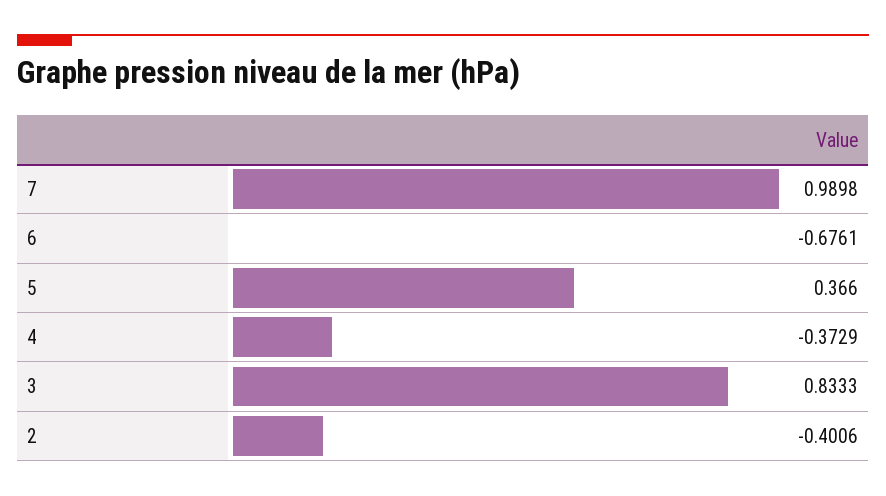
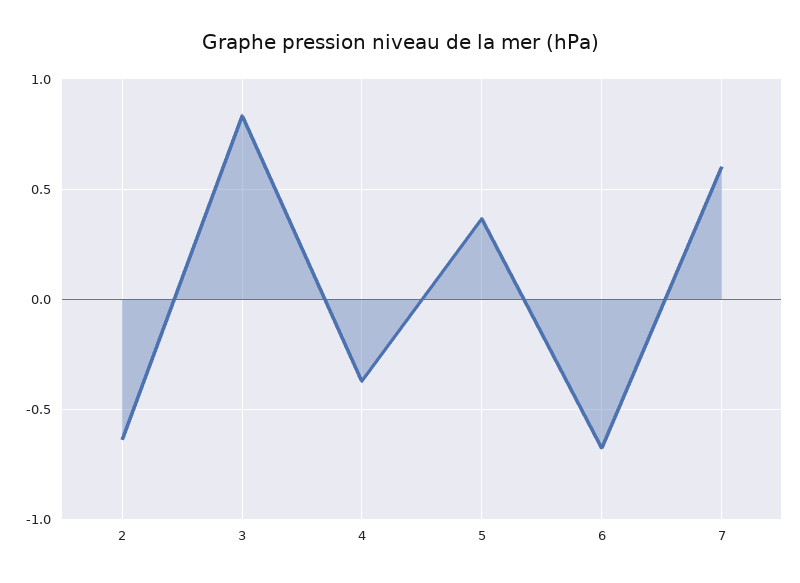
  {
-   "7": 0.9898,
+   "7": 0.6,
    "6": -0.6761,
    "5": 0.366,
    "4": -0.3729,
    "3": 0.8333,
-   "2": -0.4006
+   "2": -0.65
  }

